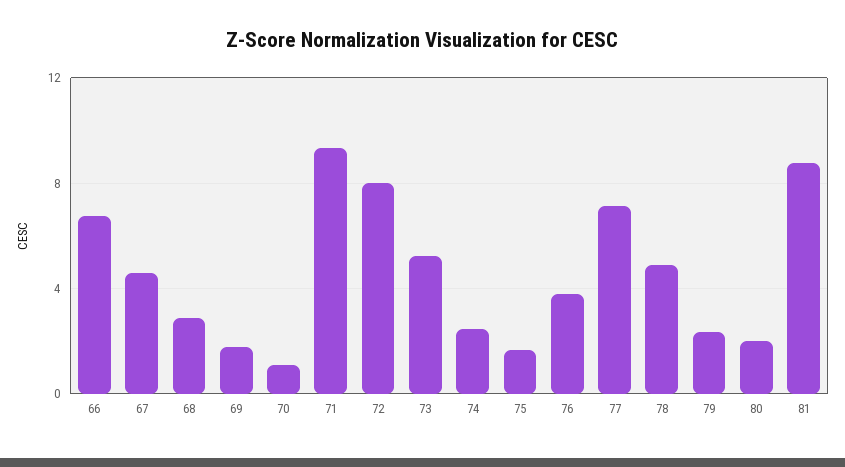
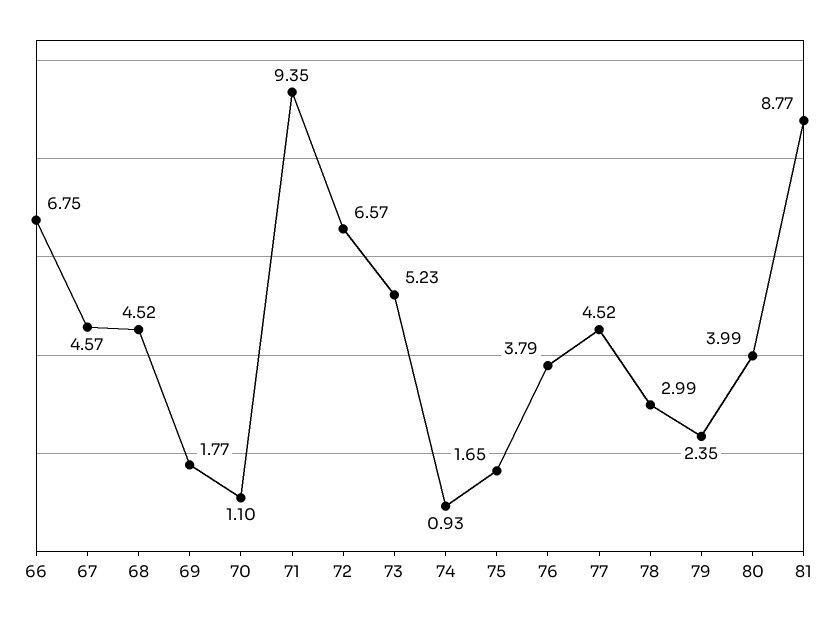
  {
    "66": 6.75,
    "67": 4.57,
-   "68": 3,
+   "68": 4.52,
    "69": 1.77,
    "70": 1.1,
    "71": 9.35,
-   "72": 8,
+   "72": 6.57,
    "73": 5.23,
-   "74": 2.5,
+   "74": 0.93,
    "75": 1.65,
    "76": 3.79,
-   "77": 7,
+   "77": 4.52,
-   "78": 5,
+   "78": 2.99,
    "79": 2.35,
-   "80": 2,
+   "80": 3.99,
    "81": 8.77
  }

